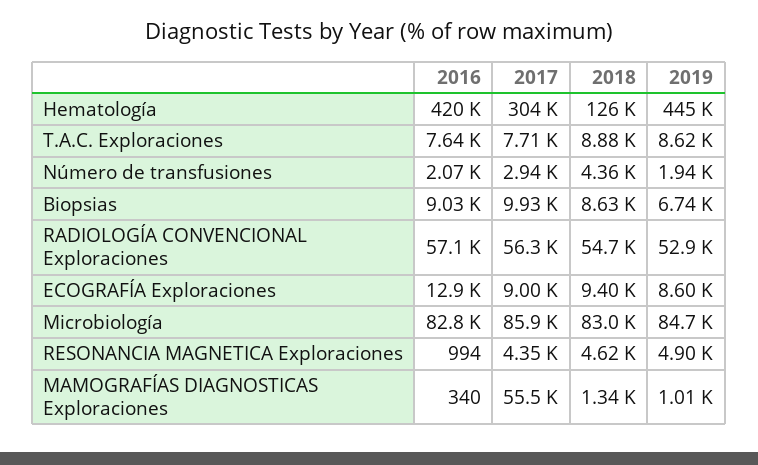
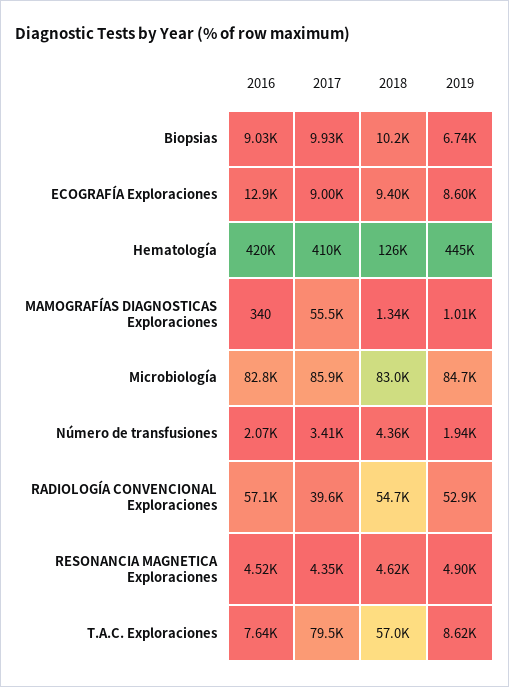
  {
    "2016": {
      "Hematología": 420000,
      "T.A.C. Exploraciones": 7640,
      "Número de transfusiones": 2070,
      "Biopsias": 9030,
      "RADIOLOGÍA CONVENCIONAL Exploraciones": 57100,
      "ECOGRAFÍA Exploraciones": 12900,
      "Microbiología": 82800,
-     "RESONANCIA MAGNETICA Exploraciones": 994,
+     "RESONANCIA MAGNETICA Exploraciones": 4520,
      "MAMOGRAFÍAS DIAGNOSTICAS Exploraciones": 340
    },
    "2017": {
-     "Hematología": 304000,
+     "Hematología": 410000,
-     "T.A.C. Exploraciones": 7710,
+     "T.A.C. Exploraciones": 79500,
-     "Número de transfusiones": 2940,
+     "Número de transfusiones": 3410,
      "Biopsias": 9930,
-     "RADIOLOGÍA CONVENCIONAL Exploraciones": 56300,
+     "RADIOLOGÍA CONVENCIONAL Exploraciones": 39600,
      "ECOGRAFÍA Exploraciones": 9000,
      "Microbiología": 85900,
      "RESONANCIA MAGNETICA Exploraciones": 4350,
      "MAMOGRAFÍAS DIAGNOSTICAS Exploraciones": 55500
    },
    "2018": {
      "Hematología": 126000,
-     "T.A.C. Exploraciones": 8880,
+     "T.A.C. Exploraciones": 57000,
      "Número de transfusiones": 4360,
-     "Biopsias": 8630,
+     "Biopsias": 10200,
      "RADIOLOGÍA CONVENCIONAL Exploraciones": 54700,
      "ECOGRAFÍA Exploraciones": 9400,
      "Microbiología": 83000,
      "RESONANCIA MAGNETICA Exploraciones": 4620,
      "MAMOGRAFÍAS DIAGNOSTICAS Exploraciones": 1340
    },
    "2019": {
      "Hematología": 445000,
      "T.A.C. Exploraciones": 8620,
      "Número de transfusiones": 1940,
      "Biopsias": 6740,
      "RADIOLOGÍA CONVENCIONAL Exploraciones": 52900,
      "ECOGRAFÍA Exploraciones": 8600,
      "Microbiología": 84700,
      "RESONANCIA MAGNETICA Exploraciones": 4900,
      "MAMOGRAFÍAS DIAGNOSTICAS Exploraciones": 1010
    }
  }

